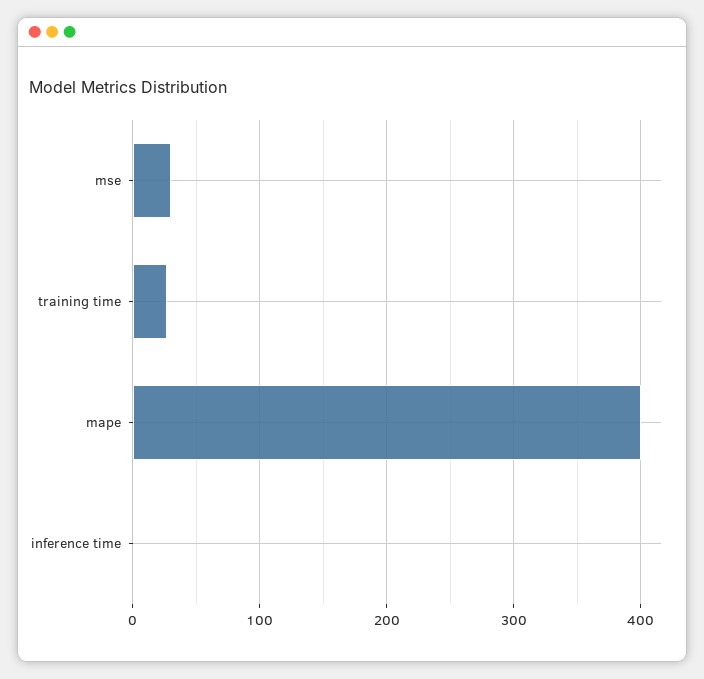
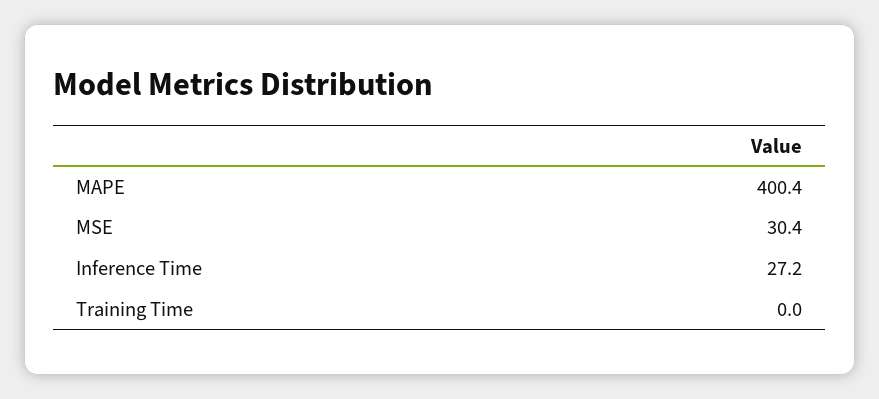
  {
    "mse": 30.4,
-   "training time": 30,
+   "training time": 0,
    "mape": 400.4,
-   "inference time": 0
+   "inference time": 27.2
  }

